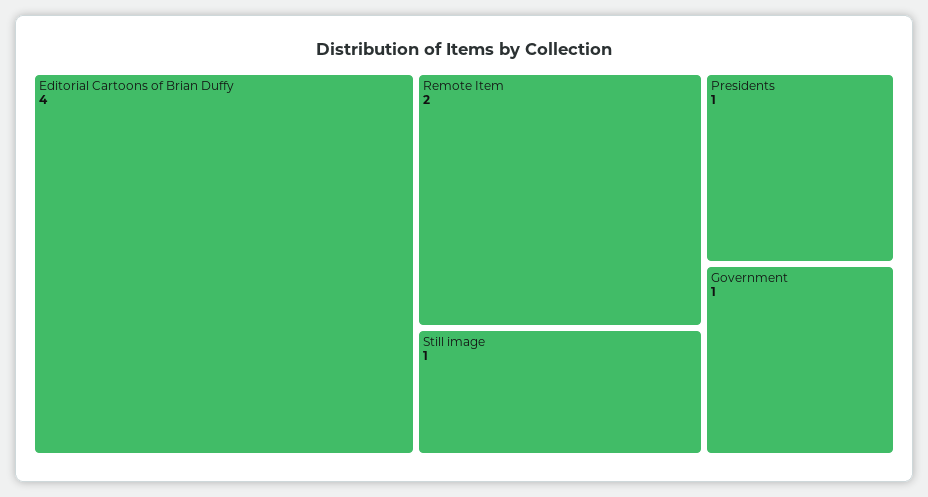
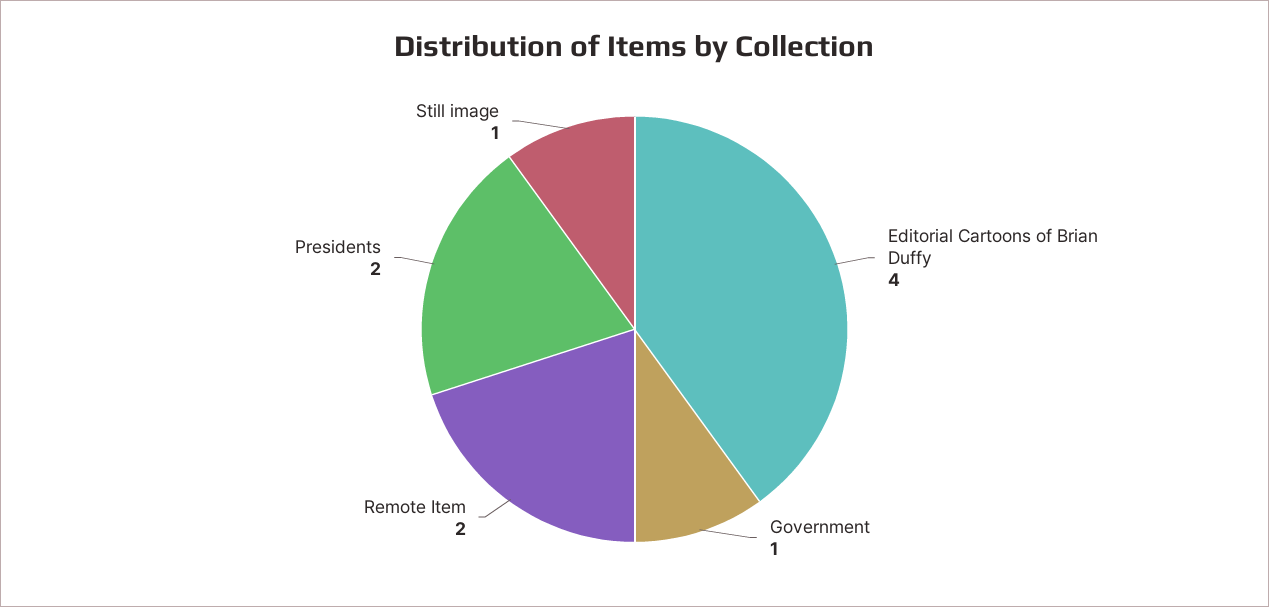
  {
    "Editorial Cartoons of Brian Duffy": 4,
    "Remote Item": 2,
    "Still image": 1,
-   "Presidents": 1,
+   "Presidents": 2,
    "Government": 1
  }

